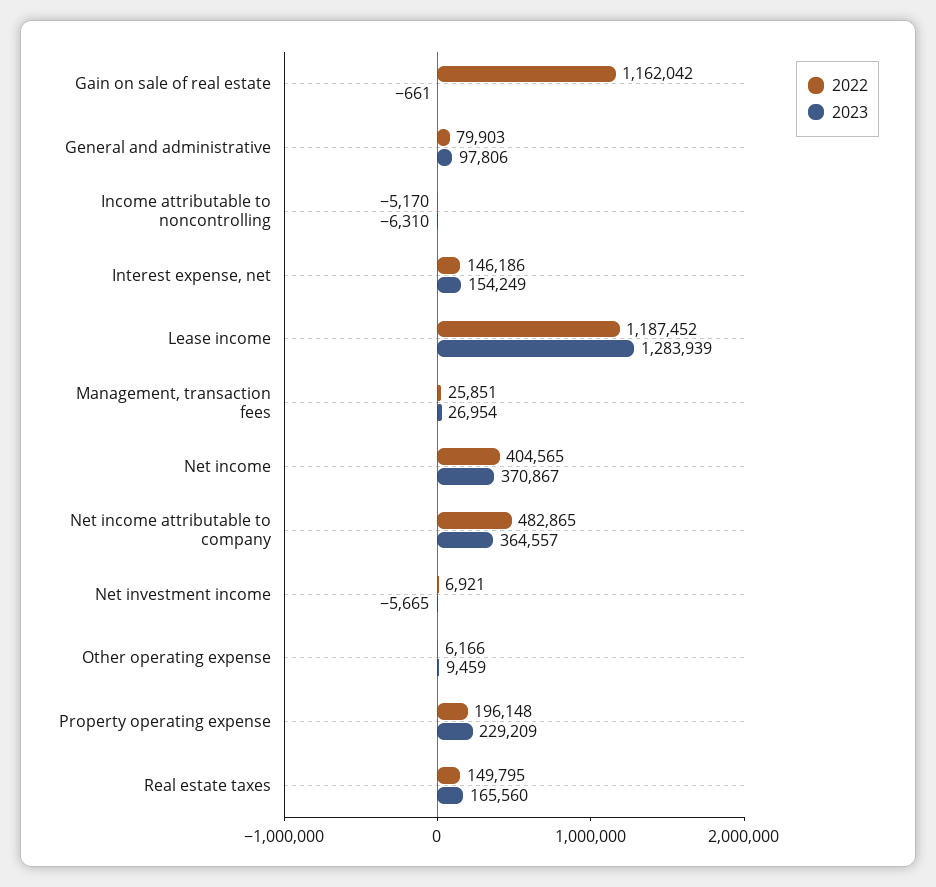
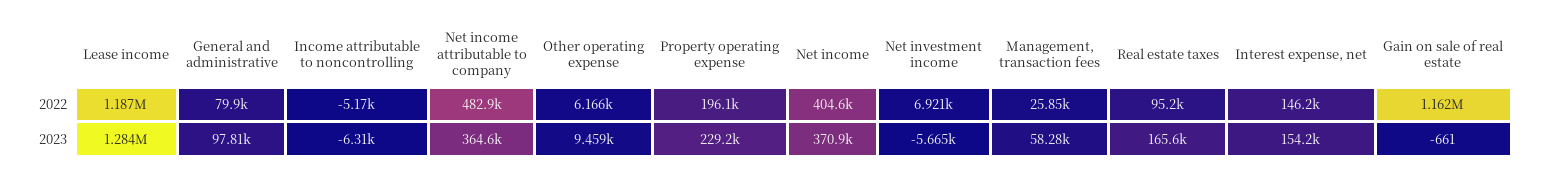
  {
    "2022": {
      "Gain on sale of real estate": 1162042,
      "General and administrative": 79903,
      "Income attributable to noncontrolling": -5170,
      "Interest expense, net": 146186,
      "Lease income": 1187452,
      "Management, transaction fees": 25851,
      "Net income": 404565,
      "Net income attributable to company": 482865,
      "Net investment income": 6921,
      "Other operating expense": 6166,
      "Property operating expense": 196148,
-     "Real estate taxes": 149795
+     "Real estate taxes": 95200
    },
    "2023": {
      "Gain on sale of real estate": -661,
      "General and administrative": 97806,
      "Income attributable to noncontrolling": -6310,
      "Interest expense, net": 154249,
      "Lease income": 1283939,
-     "Management, transaction fees": 26954,
+     "Management, transaction fees": 58280,
      "Net income": 370867,
      "Net income attributable to company": 364557,
      "Net investment income": -5665,
      "Other operating expense": 9459,
      "Property operating expense": 229209,
      "Real estate taxes": 165560
    }
  }

